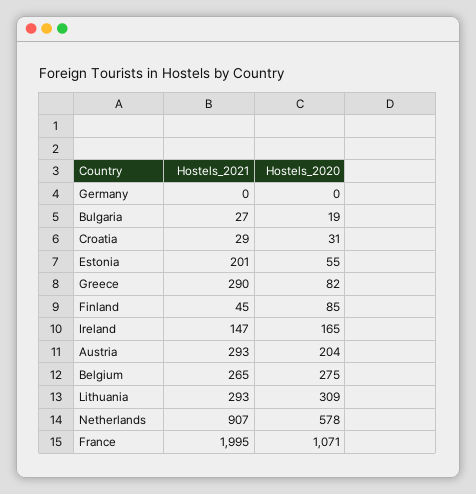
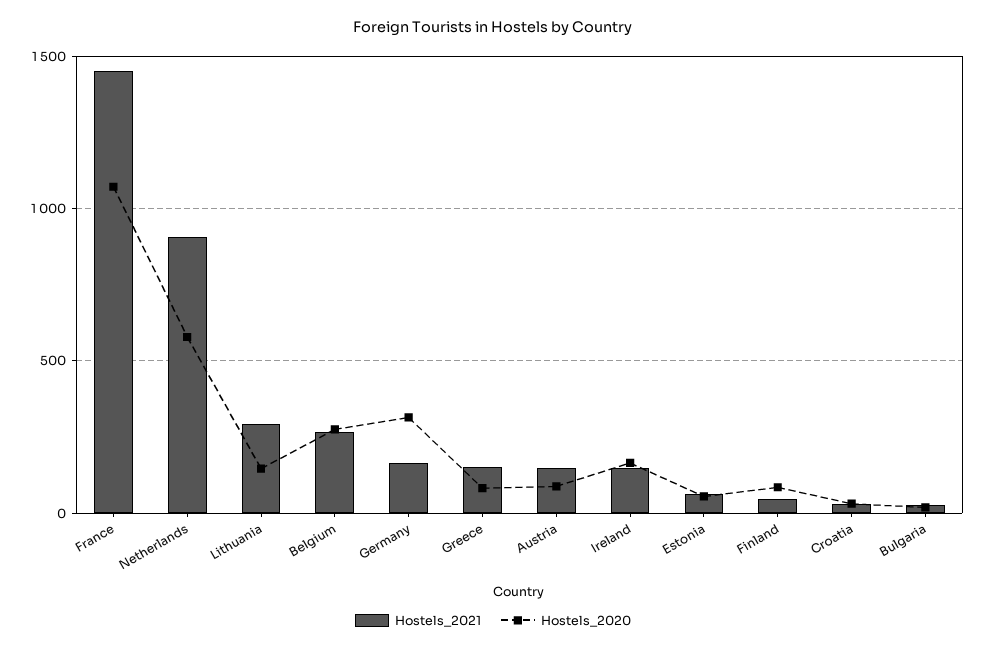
  {
    "Hostels_2021": {
-     "Germany": 0,
+     "Germany": 150,
      "Bulgaria": 27,
      "Croatia": 29,
-     "Estonia": 201,
+     "Estonia": 50,
-     "Greece": 290,
+     "Greece": 150,
      "Finland": 45,
      "Ireland": 147,
-     "Austria": 293,
+     "Austria": 150,
      "Belgium": 265,
      "Lithuania": 293,
      "Netherlands": 907,
-     "France": 1995
+     "France": 1450
    },
    "Hostels_2020": {
-     "Germany": 0,
+     "Germany": 300,
      "Bulgaria": 19,
      "Croatia": 31,
      "Estonia": 55,
      "Greece": 82,
      "Finland": 85,
      "Ireland": 165,
-     "Austria": 204,
+     "Austria": 100,
      "Belgium": 275,
-     "Lithuania": 309,
+     "Lithuania": 150,
      "Netherlands": 578,
      "France": 1071
    }
  }

